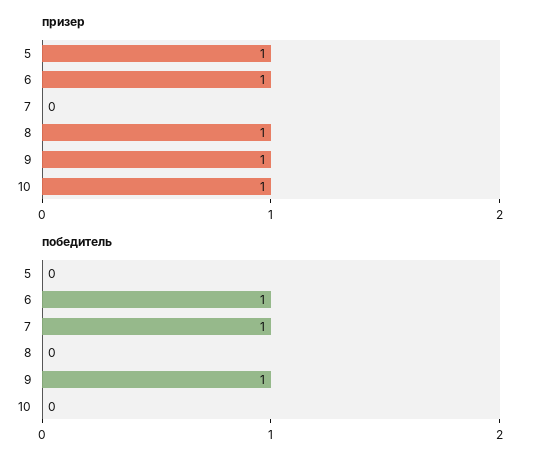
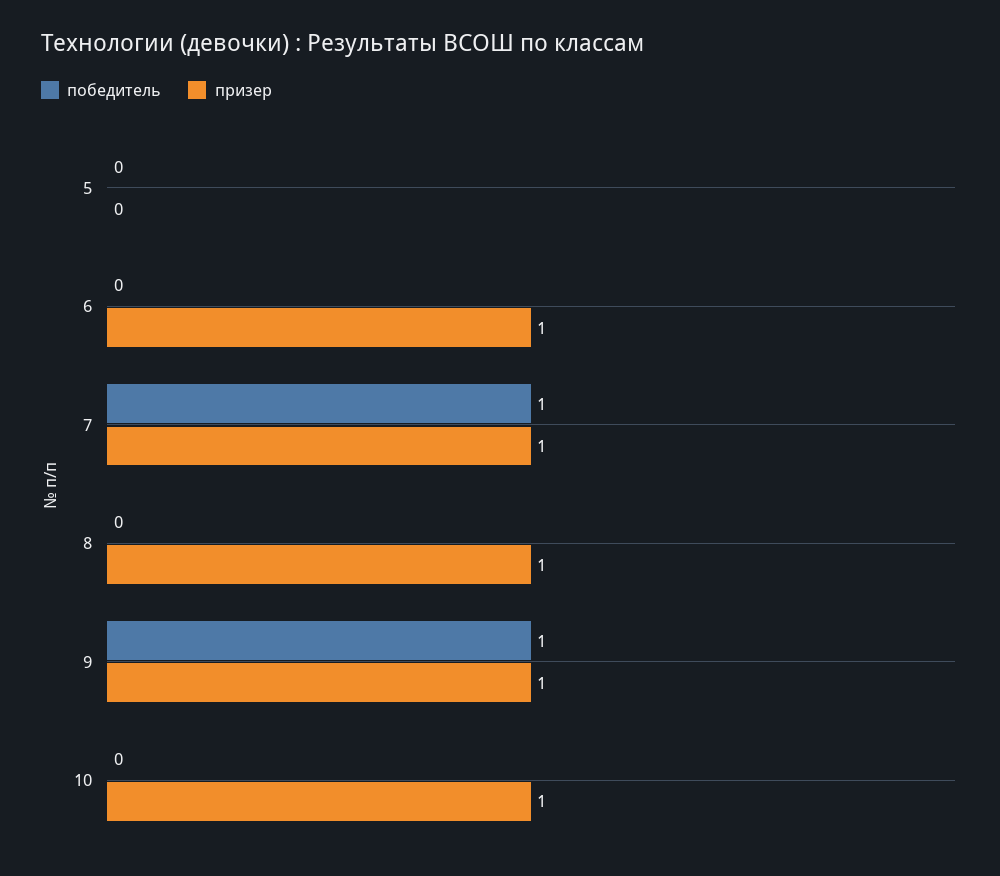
  {
    "призер": {
-     "5": 1,
+     "5": 0,
      "6": 1,
-     "7": 0,
+     "7": 1,
      "8": 1,
      "9": 1,
      "10": 1
    },
    "победитель": {
      "5": 0,
-     "6": 1,
+     "6": 0,
      "7": 1,
      "8": 0,
      "9": 1,
      "10": 0
    }
  }

